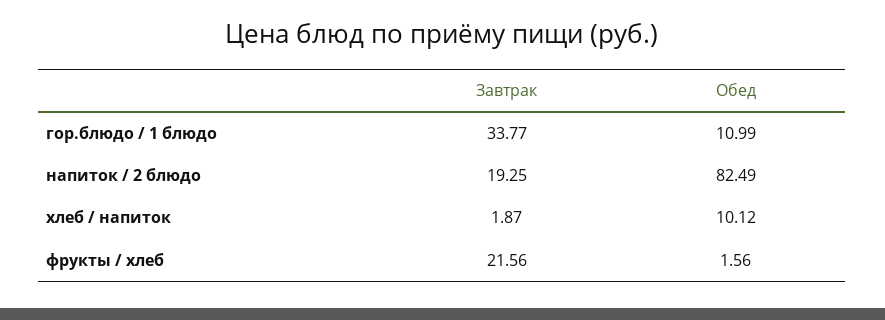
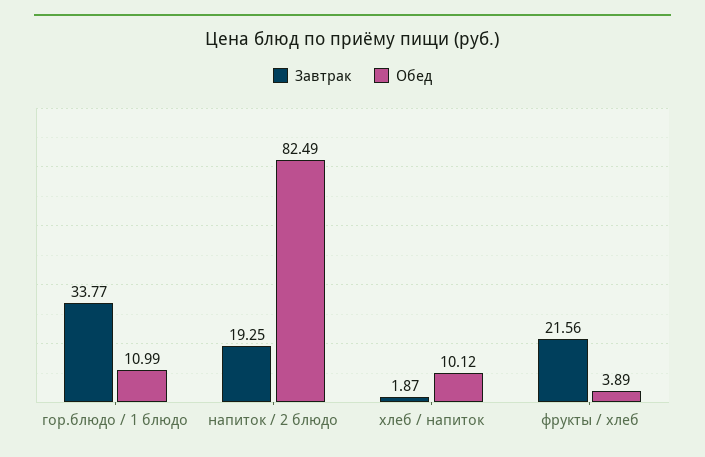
  {
    "Завтрак": {
      "гор.блюдо / 1 блюдо": 33.77,
      "напиток / 2 блюдо": 19.25,
      "хлеб / напиток": 1.87,
      "фрукты / хлеб": 21.56
    },
    "Обед": {
      "гор.блюдо / 1 блюдо": 10.99,
      "напиток / 2 блюдо": 82.49,
      "хлеб / напиток": 10.12,
-     "фрукты / хлеб": 1.56
+     "фрукты / хлеб": 3.89
    }
  }

